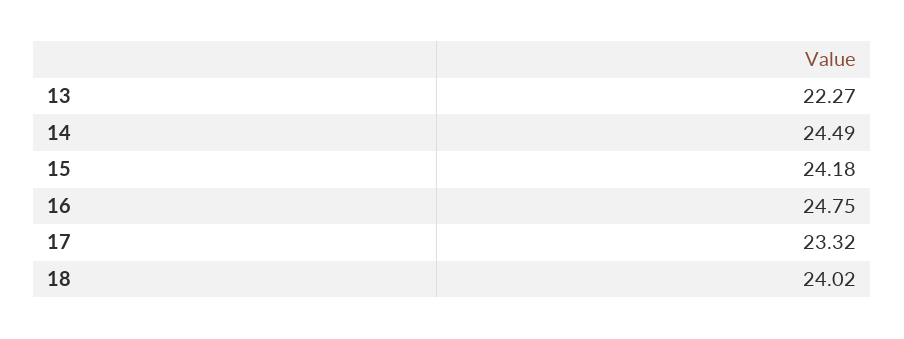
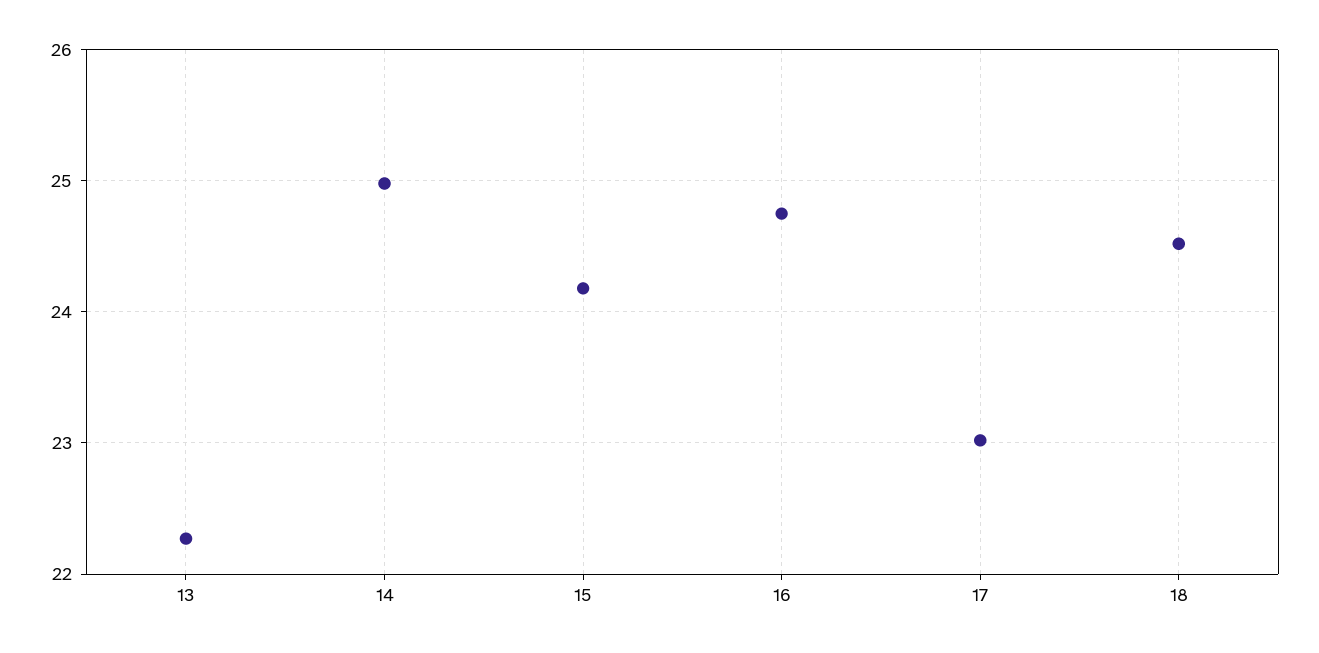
  {
    "13": 22.27,
-   "14": 24.49,
+   "14": 25,
    "15": 24.18,
    "16": 24.75,
-   "17": 23.32,
+   "17": 23,
-   "18": 24.02
+   "18": 24.5
  }

